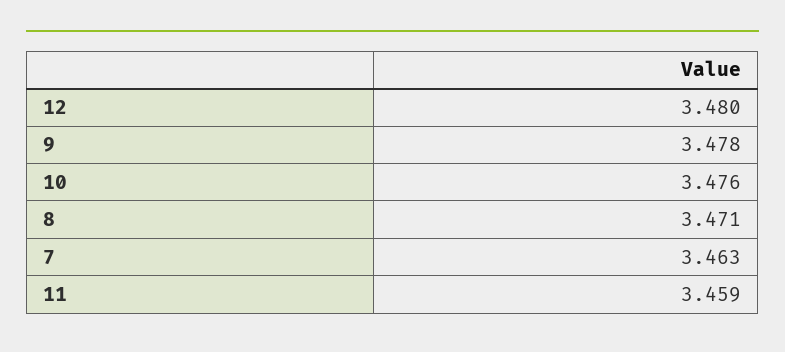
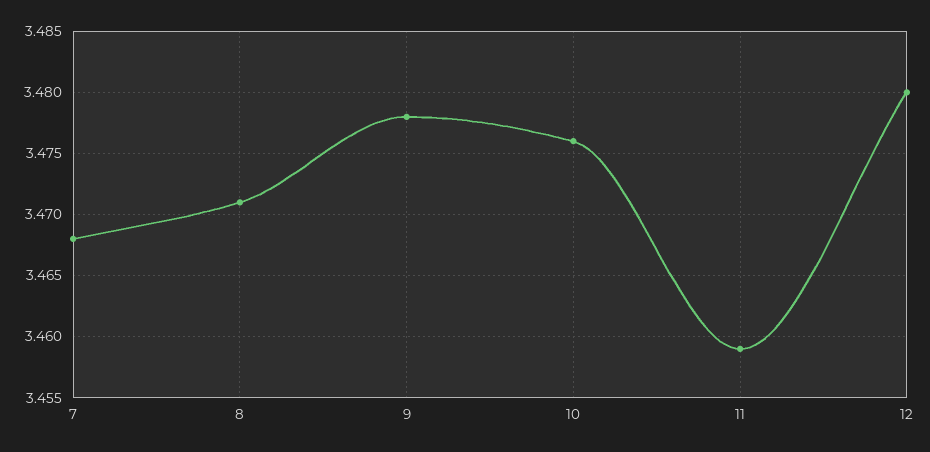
  {
    "12": 3.48,
    "9": 3.478,
    "10": 3.476,
    "8": 3.471,
-   "7": 3.463,
+   "7": 3.468,
    "11": 3.459
  }

